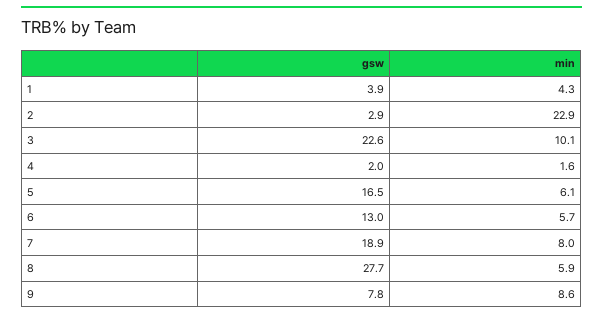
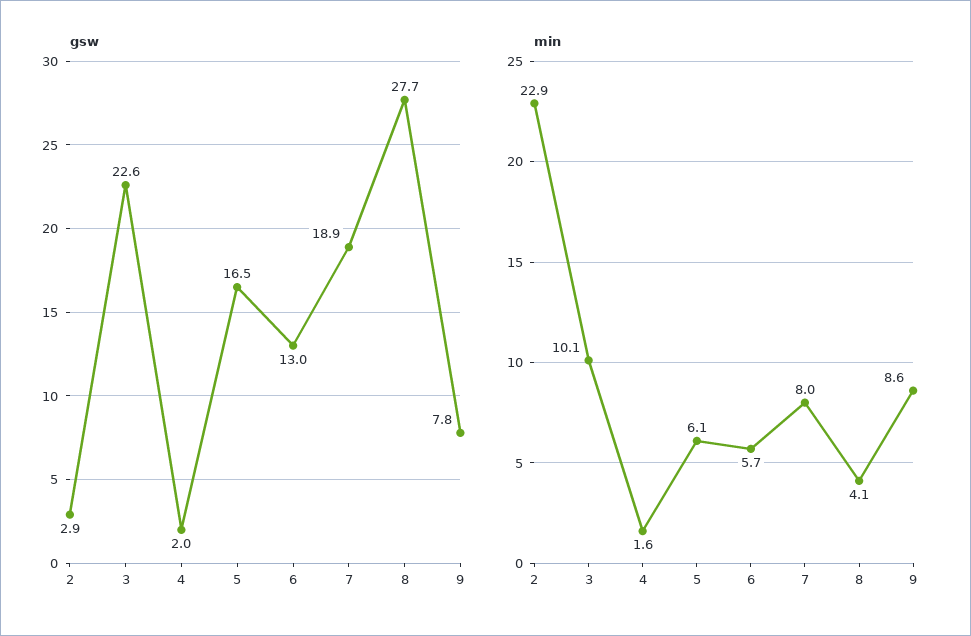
  {
    "gsw": {
-     "1": 3.9,
      "2": 2.9,
      "3": 22.6,
      "4": 2,
      "5": 16.5,
      "6": 13,
      "7": 18.9,
      "8": 27.7,
      "9": 7.8
    },
    "min": {
-     "1": 4.3,
      "2": 22.9,
      "3": 10.1,
      "4": 1.6,
      "5": 6.1,
      "6": 5.7,
      "7": 8,
-     "8": 5.9,
+     "8": 4.1,
      "9": 8.6
    }
  }

